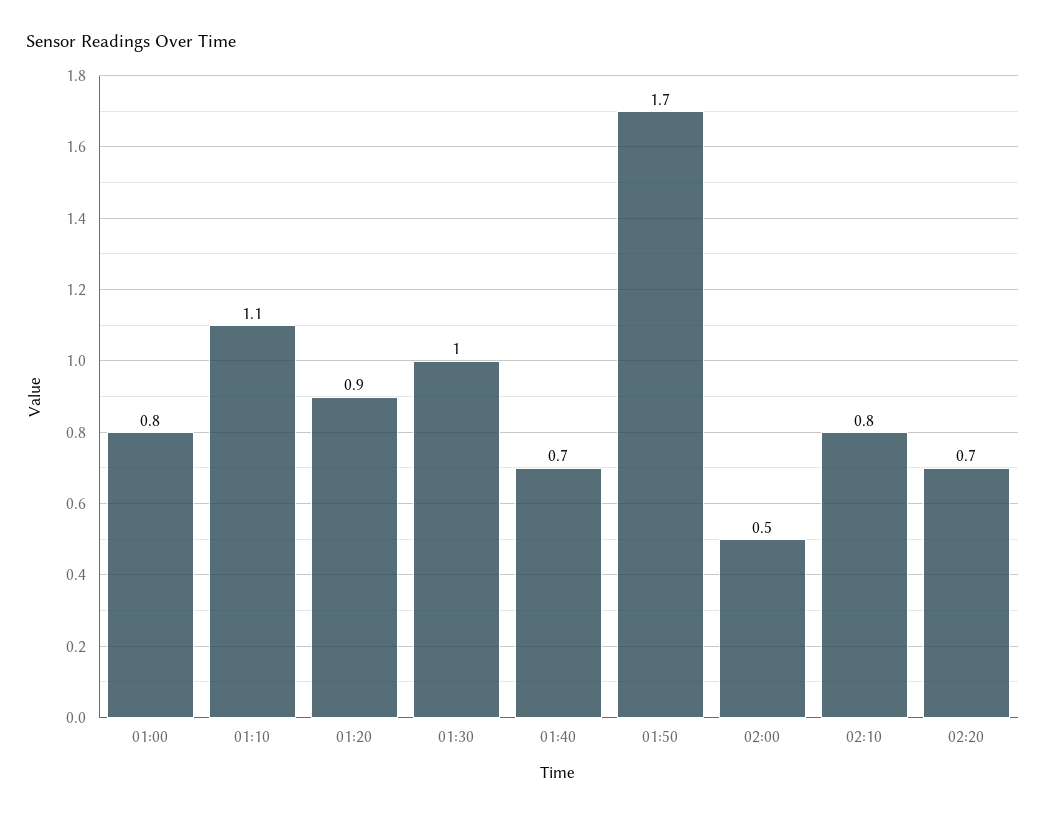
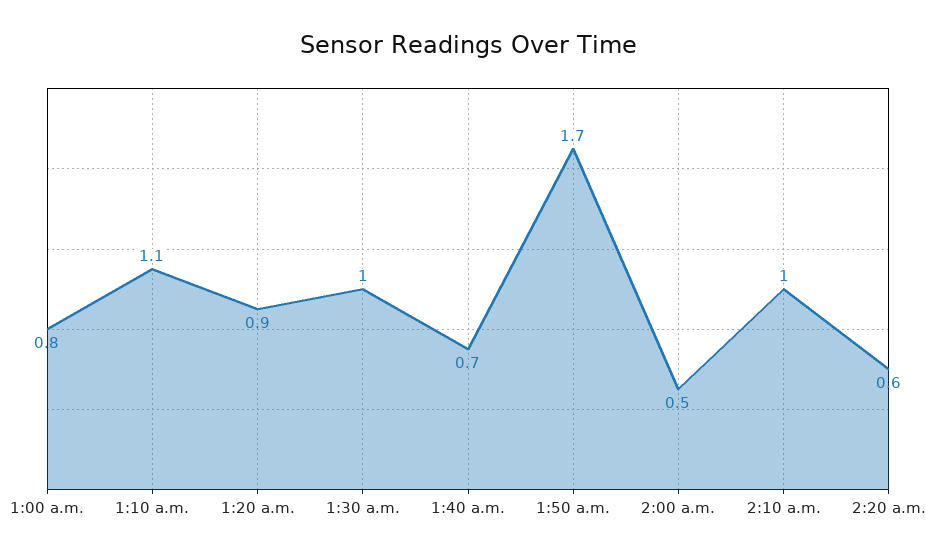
  {
    "01:00": 0.8,
    "01:10": 1.1,
    "01:20": 0.9,
    "01:30": 1,
    "01:40": 0.7,
    "01:50": 1.7,
    "02:00": 0.5,
-   "02:10": 0.8,
+   "02:10": 1,
-   "02:20": 0.7
+   "02:20": 0.6
  }

